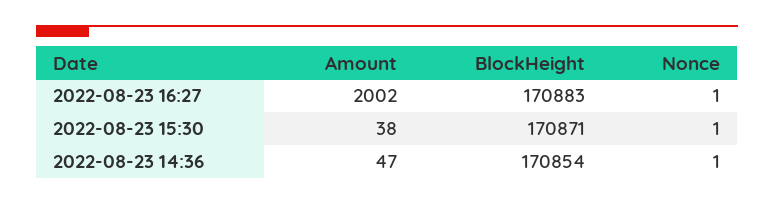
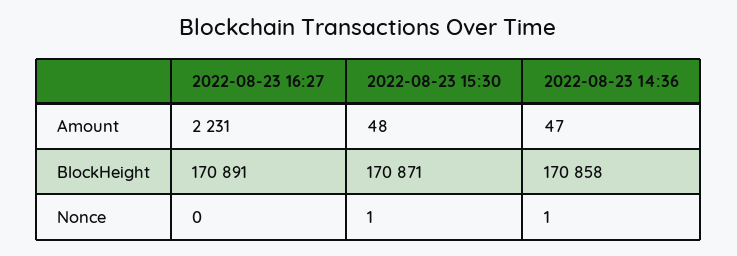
  {
    "Amount": {
-     "2022-08-23 16:27": 2002,
+     "2022-08-23 16:27": 2231,
-     "2022-08-23 15:30": 38,
+     "2022-08-23 15:30": 48,
      "2022-08-23 14:36": 47
    },
    "BlockHeight": {
-     "2022-08-23 16:27": 170883,
+     "2022-08-23 16:27": 170891,
      "2022-08-23 15:30": 170871,
-     "2022-08-23 14:36": 170854
+     "2022-08-23 14:36": 170858
    },
    "Nonce": {
-     "2022-08-23 16:27": 1,
+     "2022-08-23 16:27": 0,
      "2022-08-23 15:30": 1,
      "2022-08-23 14:36": 1
    }
  }

